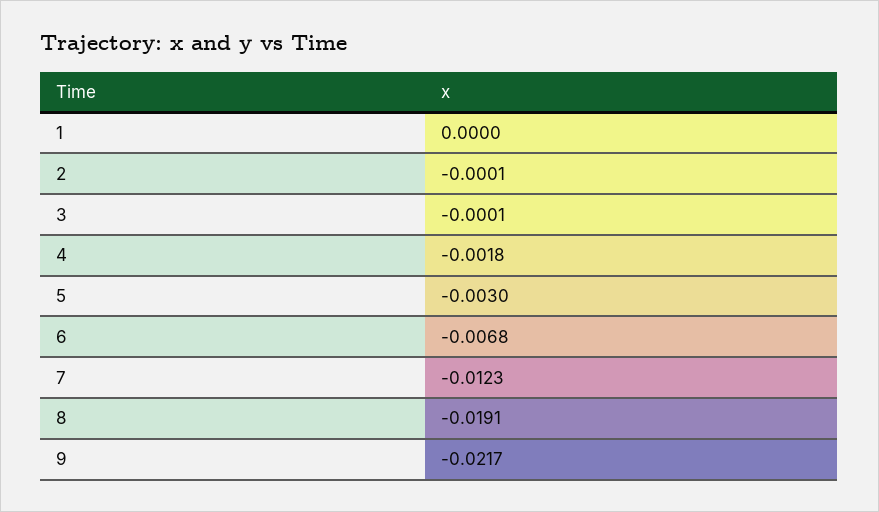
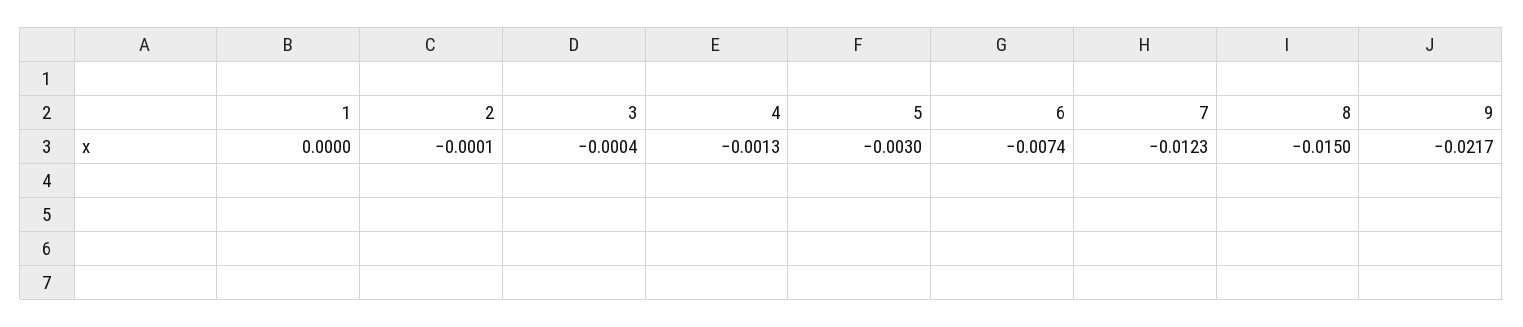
  {
    "1": 0,
    "2": -0.0001,
-   "3": -0.0001,
+   "3": -0.0004,
-   "4": -0.0018,
+   "4": -0.0013,
    "5": -0.003,
-   "6": -0.0068,
+   "6": -0.0074,
    "7": -0.0123,
-   "8": -0.0191,
+   "8": -0.015,
    "9": -0.0217
  }

